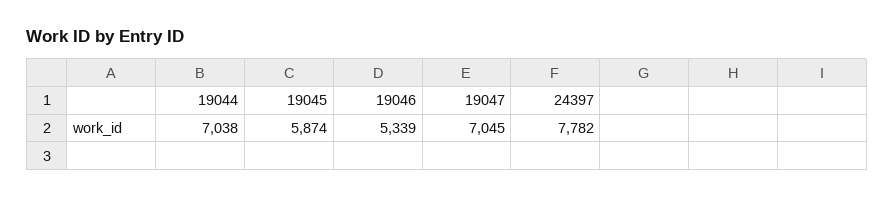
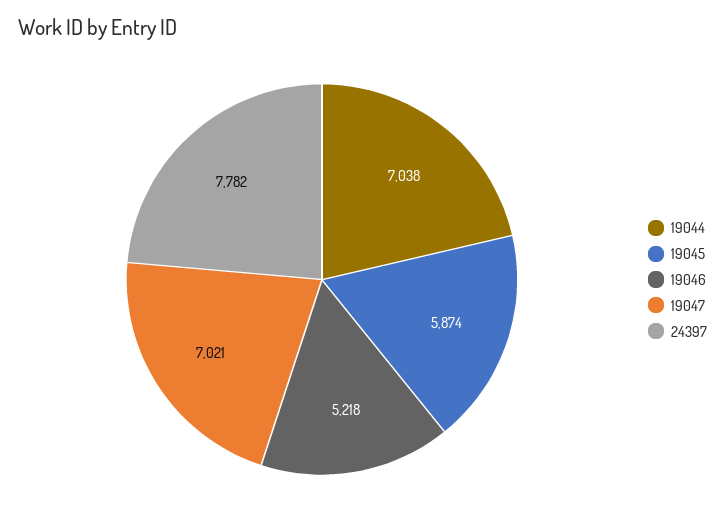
  {
    "19044": 7038,
    "19045": 5874,
-   "19046": 5339,
+   "19046": 5218,
-   "19047": 7045,
+   "19047": 7021,
    "24397": 7782
  }

